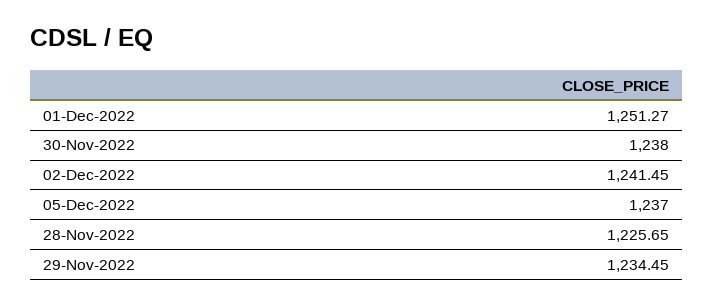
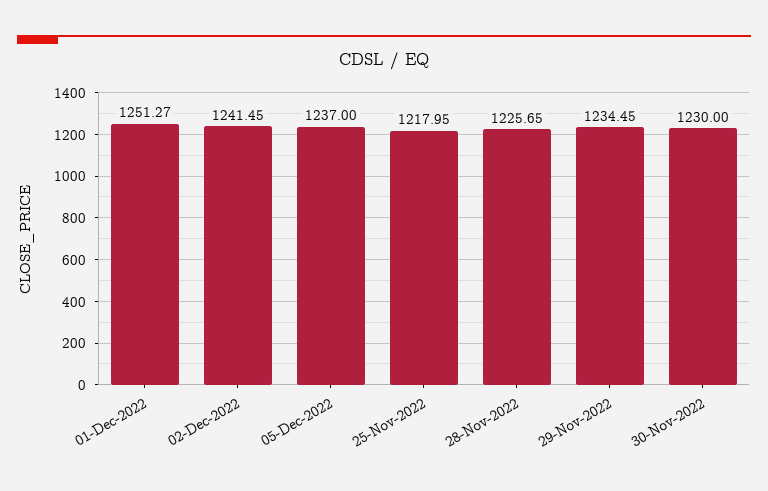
  {
    "01-Dec-2022": 1251.27,
-   "30-Nov-2022": 1238,
+   "30-Nov-2022": 1230,
    "02-Dec-2022": 1241.45,
    "05-Dec-2022": 1237,
    "28-Nov-2022": 1225.65,
-   "29-Nov-2022": 1234.45
+   "29-Nov-2022": 1234.45,
+   "25-Nov-2022": 1217.95
  }

